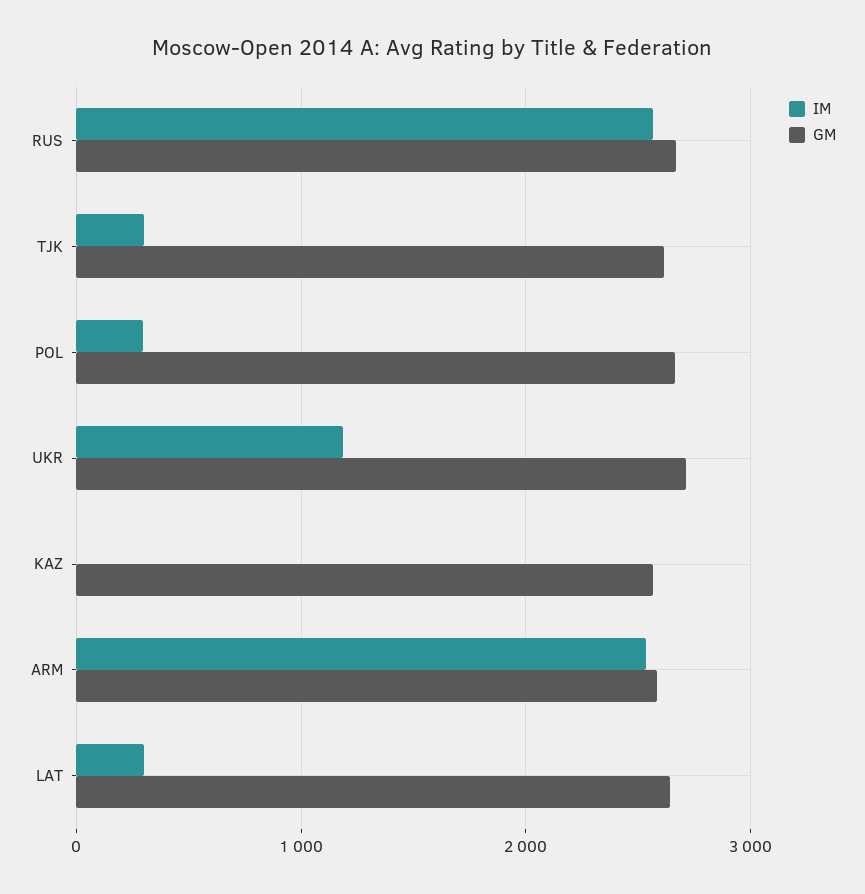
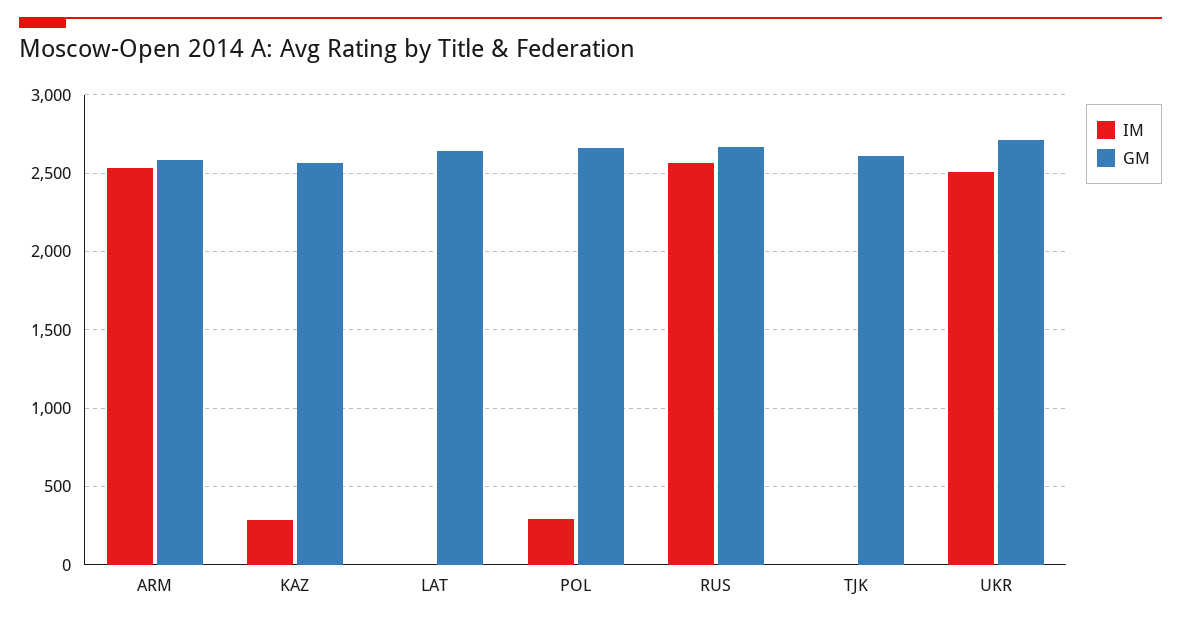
  {
    "IM": {
      "RUS": 2550,
-     "TJK": 300,
+     "TJK": 0,
      "POL": 300,
-     "UKR": 1200,
+     "UKR": 2500,
-     "KAZ": 0,
+     "KAZ": 300,
      "ARM": 2550,
-     "LAT": 300
+     "LAT": 0
    },
    "GM": {
      "RUS": 2650,
      "TJK": 2600,
      "POL": 2650,
      "UKR": 2700,
      "KAZ": 2550,
      "ARM": 2600,
      "LAT": 2650
    }
  }

